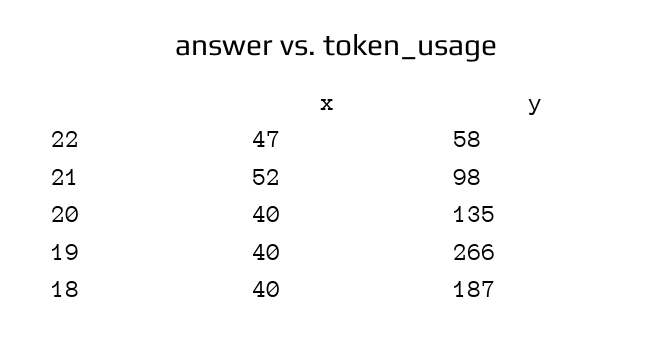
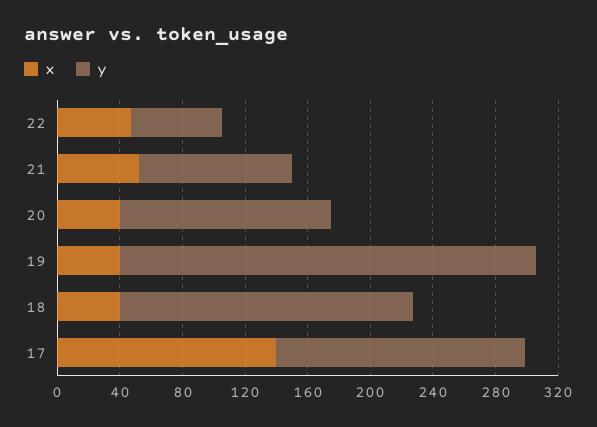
  {
    "x": {
      "22": 47,
      "21": 52,
      "20": 40,
      "19": 40,
-     "18": 40
+     "18": 40,
+     "17": 140
    },
    "y": {
      "22": 58,
      "21": 98,
      "20": 135,
      "19": 266,
-     "18": 187
+     "18": 187,
+     "17": 160
    }
  }

